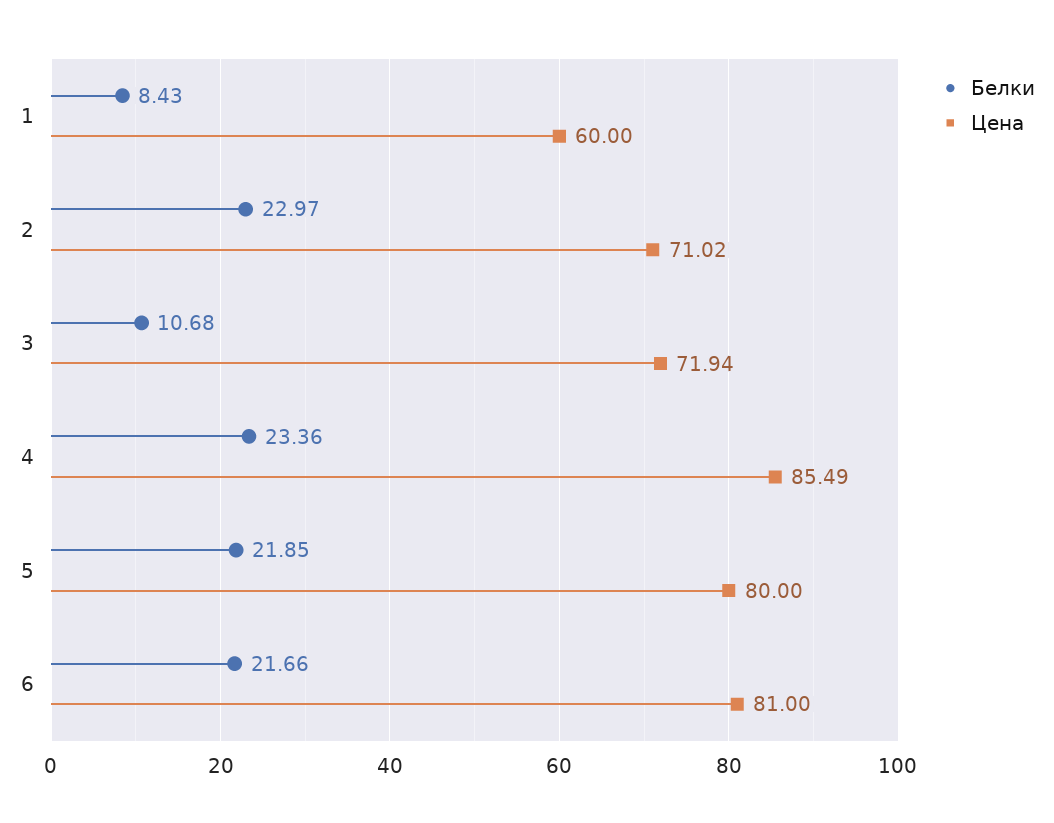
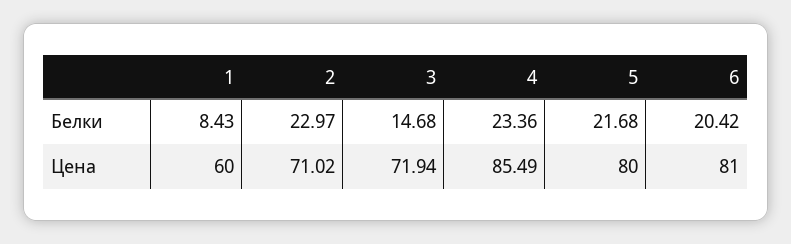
  {
    "Белки": {
      "1": 8.43,
      "2": 22.97,
-     "3": 10.68,
+     "3": 14.68,
      "4": 23.36,
-     "5": 21.85,
+     "5": 21.68,
-     "6": 21.66
+     "6": 20.42
    },
    "Цена": {
      "1": 60,
      "2": 71.02,
      "3": 71.94,
      "4": 85.49,
      "5": 80,
      "6": 81
    }
  }

